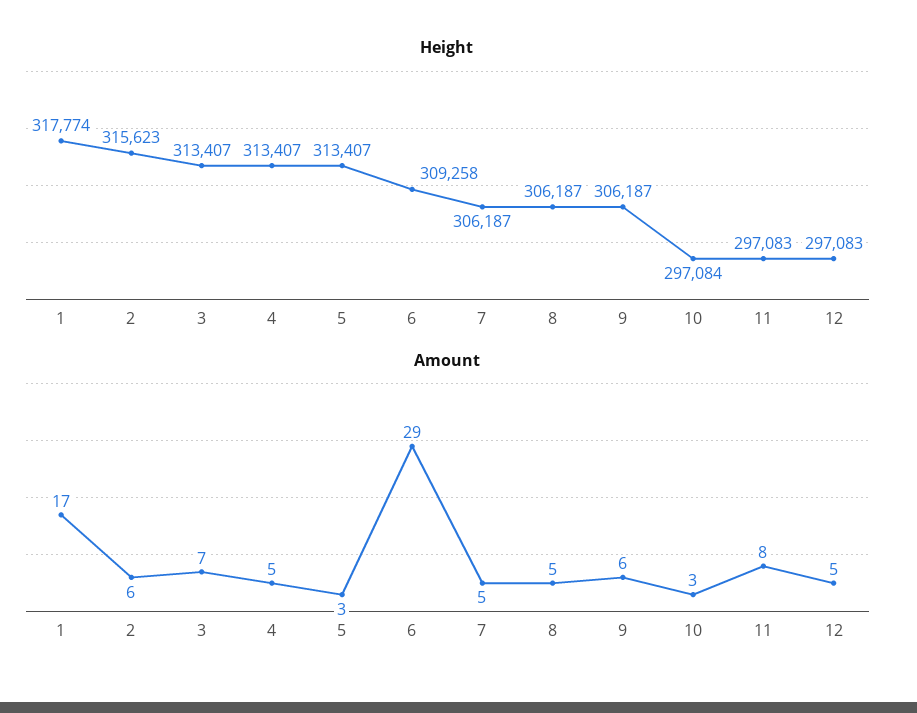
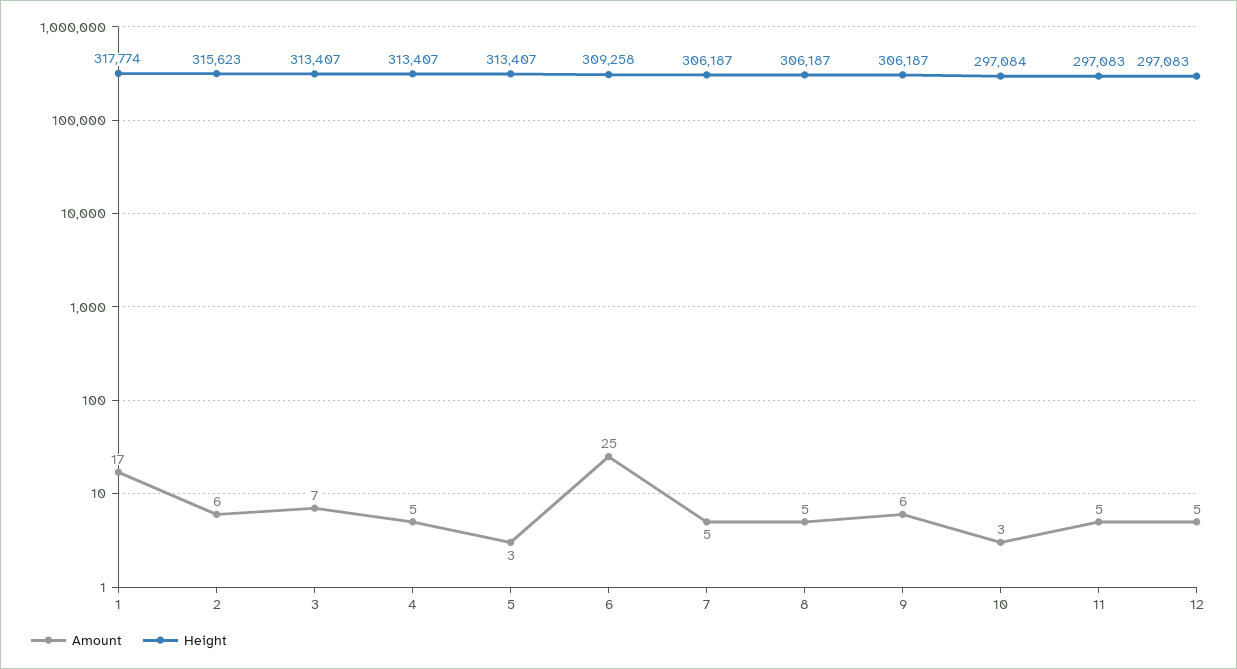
  {
    "Height": {
      "1": 317774,
      "2": 315623,
      "3": 313407,
      "4": 313407,
      "5": 313407,
      "6": 309258,
      "7": 306187,
      "8": 306187,
      "9": 306187,
      "10": 297084,
      "11": 297083,
      "12": 297083
    },
    "Amount": {
      "1": 17,
      "2": 6,
      "3": 7,
      "4": 5,
      "5": 3,
-     "6": 29,
+     "6": 25,
      "7": 5,
      "8": 5,
      "9": 6,
      "10": 3,
-     "11": 8,
+     "11": 5,
      "12": 5
    }
  }

